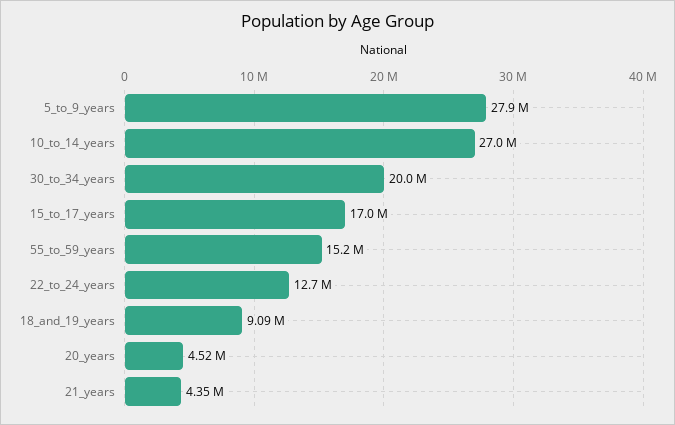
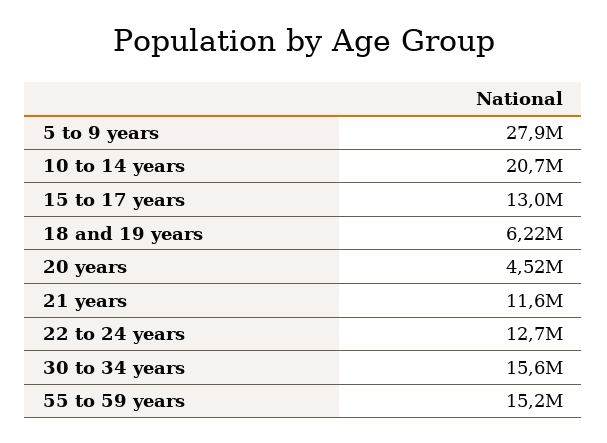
  {
    "5_to_9_years": 27900000,
-   "10_to_14_years": 27000000,
+   "10_to_14_years": 20700000,
-   "30_to_34_years": 20000000,
+   "30_to_34_years": 15600000,
-   "15_to_17_years": 17000000,
+   "15_to_17_years": 13000000,
    "55_to_59_years": 15200000,
    "22_to_24_years": 12700000,
-   "18_and_19_years": 9090000,
+   "18_and_19_years": 6220000,
    "20_years": 4520000,
-   "21_years": 4350000
+   "21_years": 11600000
  }

